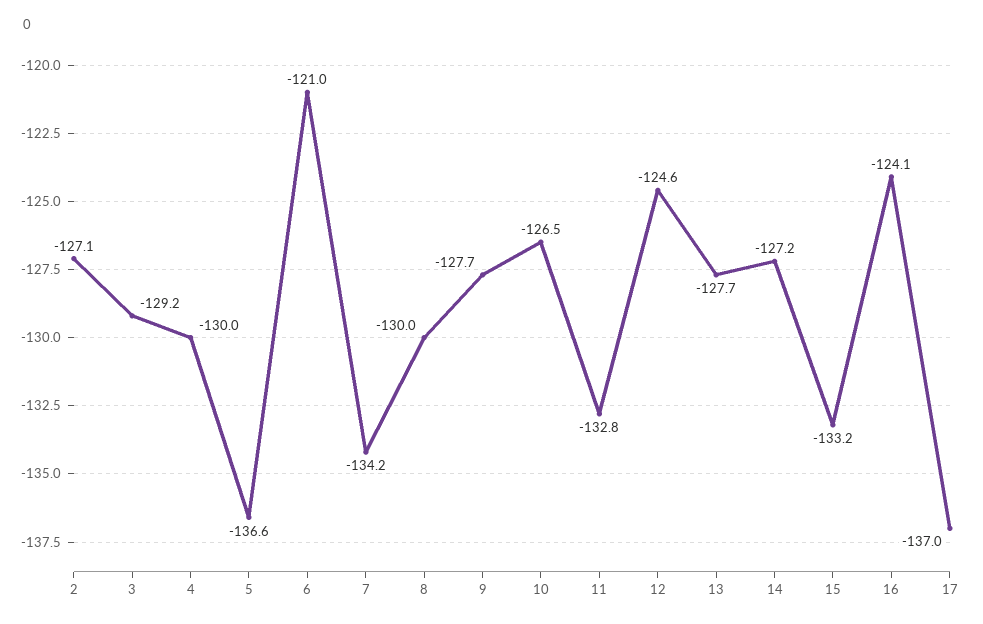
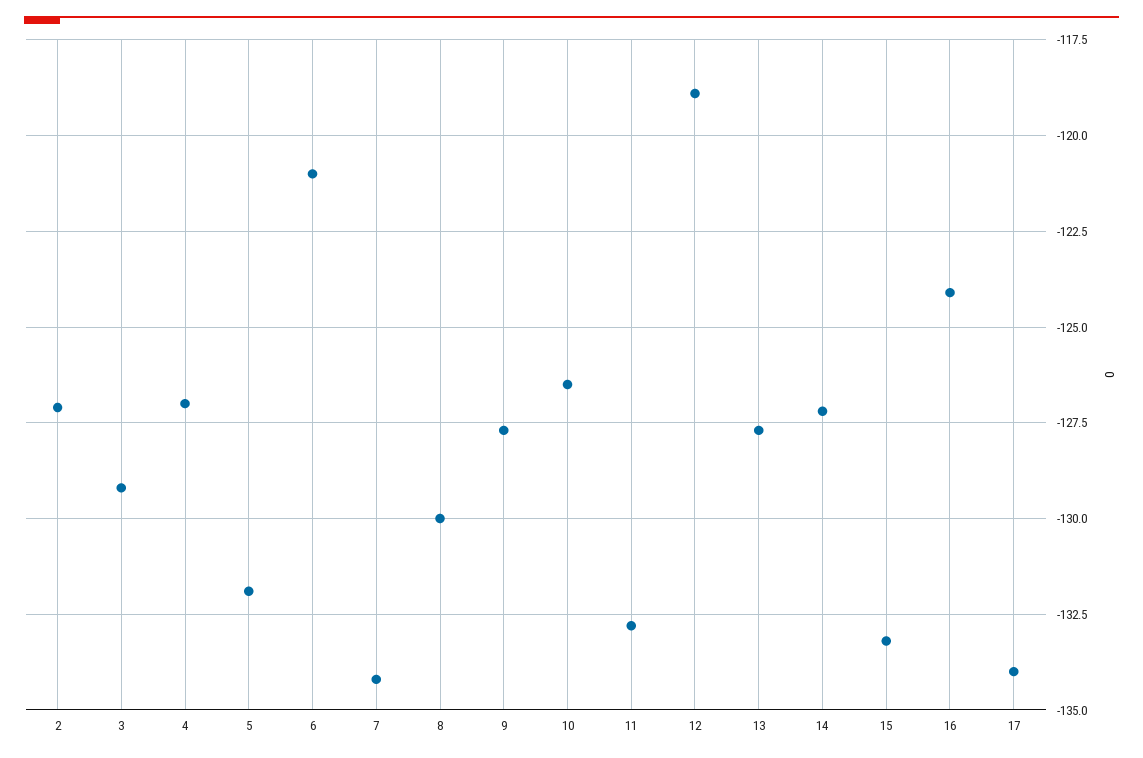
  {
    "2": -127.1,
    "3": -129.2,
-   "4": -130,
+   "4": -127,
-   "5": -136.6,
+   "5": -132,
    "6": -121,
    "7": -134.2,
    "8": -130,
    "9": -127.7,
    "10": -126.5,
    "11": -132.8,
-   "12": -124.6,
+   "12": -119,
    "13": -127.7,
    "14": -127.2,
    "15": -133.2,
    "16": -124.1,
-   "17": -137
+   "17": -134
  }

